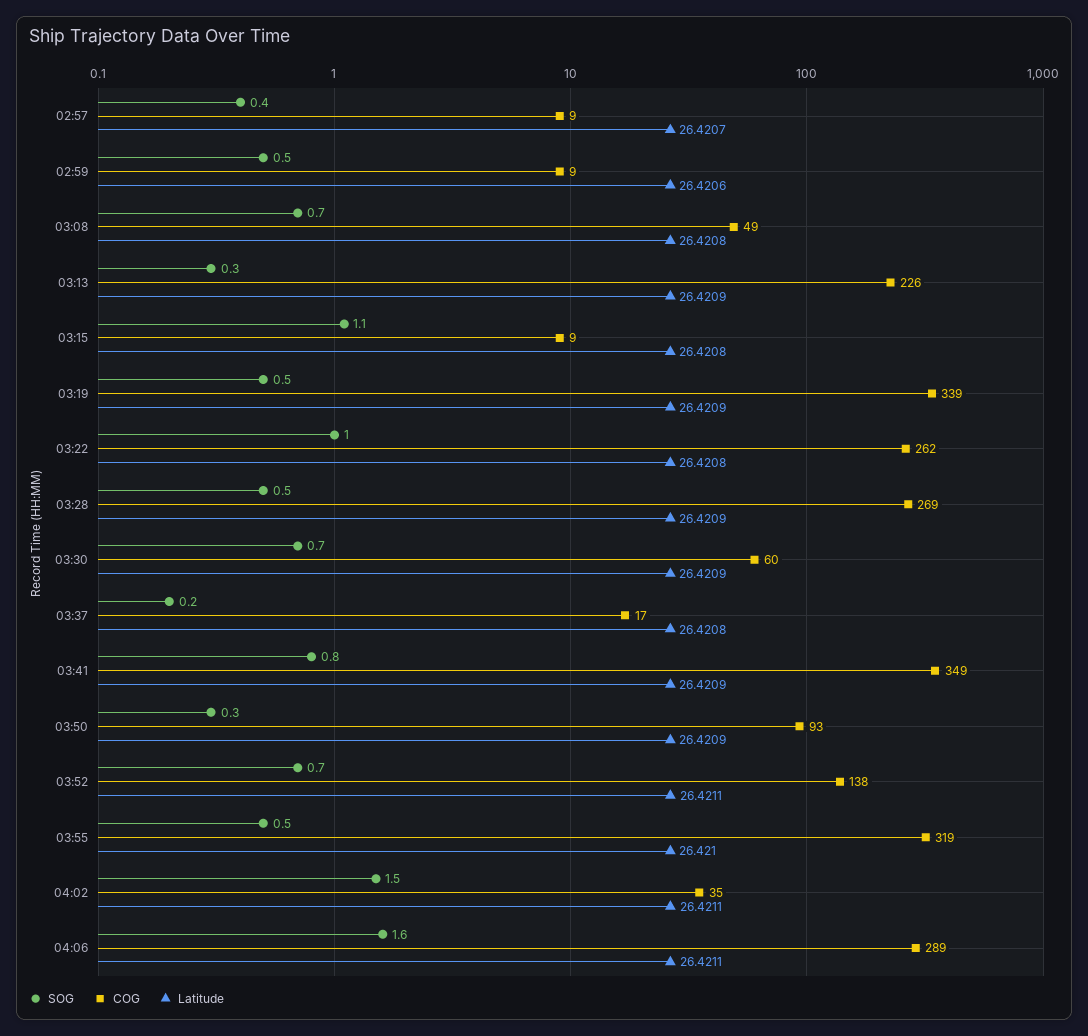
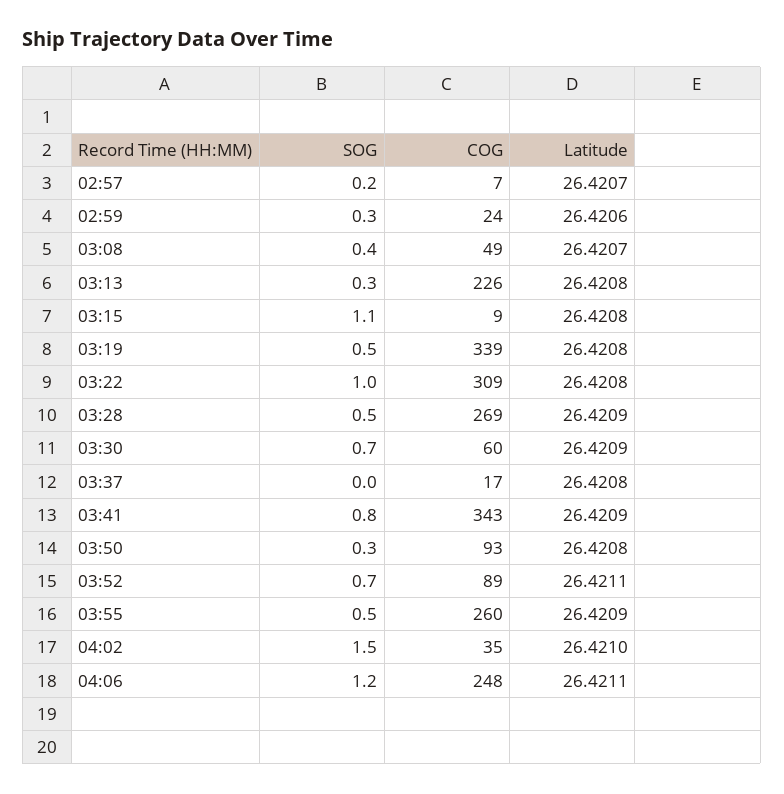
  {
    "SOG": {
-     "02:57": 0.4,
+     "02:57": 0.2,
-     "02:59": 0.5,
+     "02:59": 0.3,
-     "03:08": 0.7,
+     "03:08": 0.4,
      "03:13": 0.3,
      "03:15": 1.1,
      "03:19": 0.5,
      "03:22": 1,
      "03:28": 0.5,
      "03:30": 0.7,
-     "03:37": 0.2,
+     "03:37": 0,
      "03:41": 0.8,
      "03:50": 0.3,
      "03:52": 0.7,
      "03:55": 0.5,
      "04:02": 1.5,
-     "04:06": 1.6
+     "04:06": 1.2
    },
    "COG": {
-     "02:57": 9,
+     "02:57": 7,
-     "02:59": 9,
+     "02:59": 24,
      "03:08": 49,
      "03:13": 226,
      "03:15": 9,
      "03:19": 339,
-     "03:22": 262,
+     "03:22": 309,
      "03:28": 269,
      "03:30": 60,
      "03:37": 17,
-     "03:41": 349,
+     "03:41": 343,
      "03:50": 93,
-     "03:52": 138,
+     "03:52": 89,
-     "03:55": 319,
+     "03:55": 260,
      "04:02": 35,
-     "04:06": 289
+     "04:06": 248
    },
    "Latitude": {
      "02:57": 26.4207,
      "02:59": 26.4206,
-     "03:08": 26.4208,
+     "03:08": 26.4207,
-     "03:13": 26.4209,
+     "03:13": 26.4208,
      "03:15": 26.4208,
-     "03:19": 26.4209,
+     "03:19": 26.4208,
      "03:22": 26.4208,
      "03:28": 26.4209,
      "03:30": 26.4209,
      "03:37": 26.4208,
      "03:41": 26.4209,
-     "03:50": 26.4209,
+     "03:50": 26.4208,
      "03:52": 26.4211,
-     "03:55": 26.421,
+     "03:55": 26.4209,
-     "04:02": 26.4211,
+     "04:02": 26.421,
      "04:06": 26.4211
    }
  }

